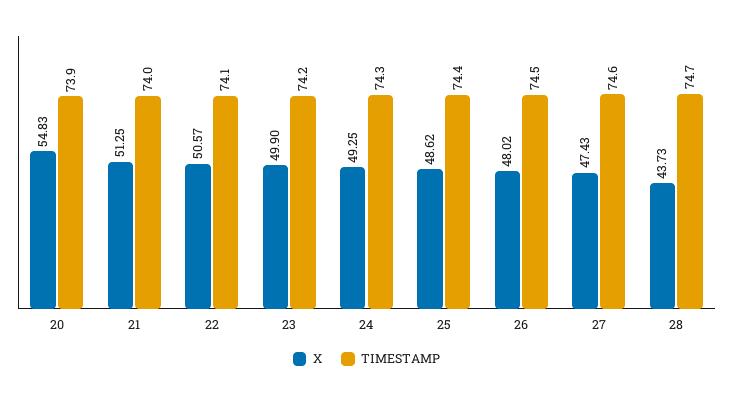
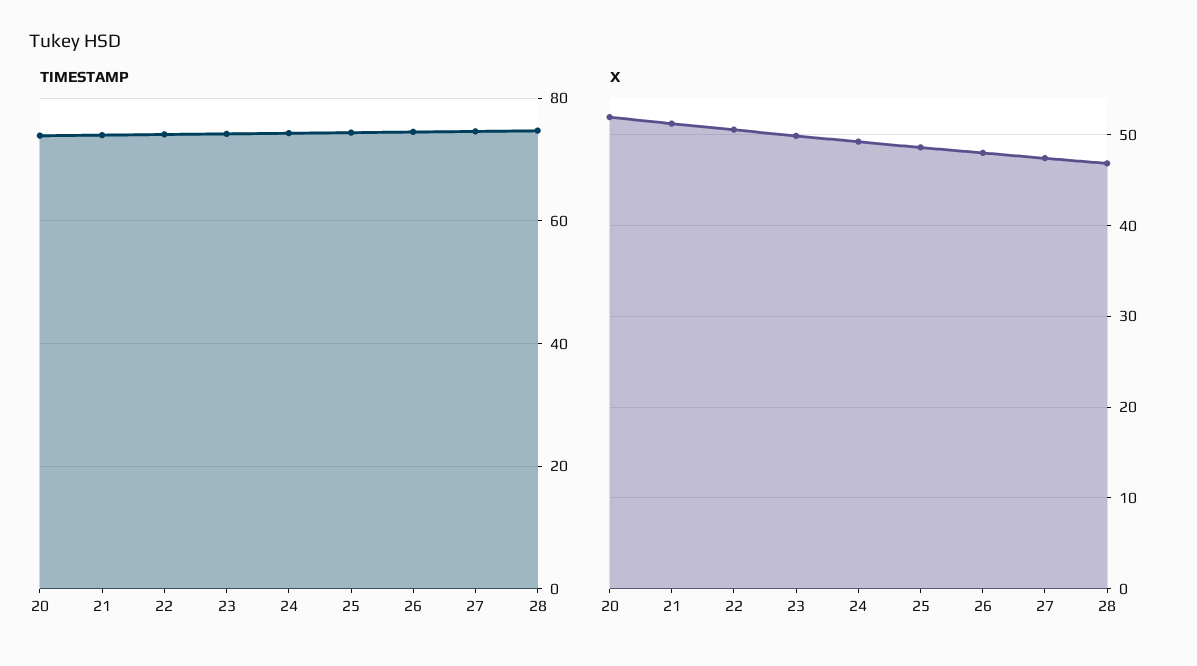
  {
    "X": {
-     "20": 54.83,
+     "20": 52,
      "21": 51.25,
      "22": 50.57,
      "23": 49.9,
      "24": 49.25,
      "25": 48.62,
      "26": 48.02,
      "27": 47.43,
-     "28": 43.73
+     "28": 47
    },
    "TIMESTAMP": {
      "20": 73.9,
      "21": 74,
      "22": 74.1,
      "23": 74.2,
      "24": 74.3,
      "25": 74.4,
      "26": 74.5,
      "27": 74.6,
      "28": 74.7
    }
  }

